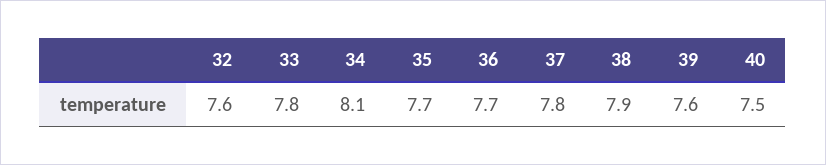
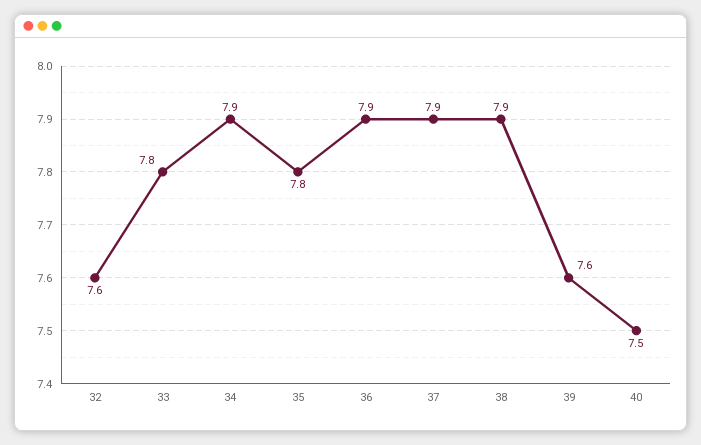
  {
    "32": 7.6,
    "33": 7.8,
-   "34": 8.1,
+   "34": 7.9,
-   "35": 7.7,
+   "35": 7.8,
-   "36": 7.7,
+   "36": 7.9,
-   "37": 7.8,
+   "37": 7.9,
    "38": 7.9,
    "39": 7.6,
    "40": 7.5
  }

